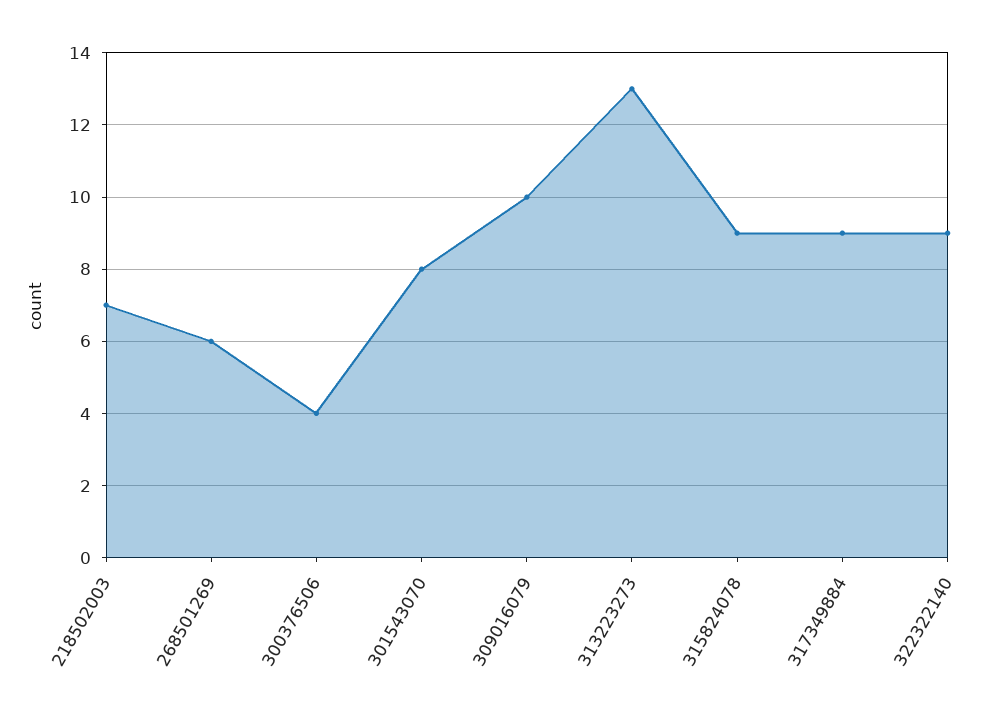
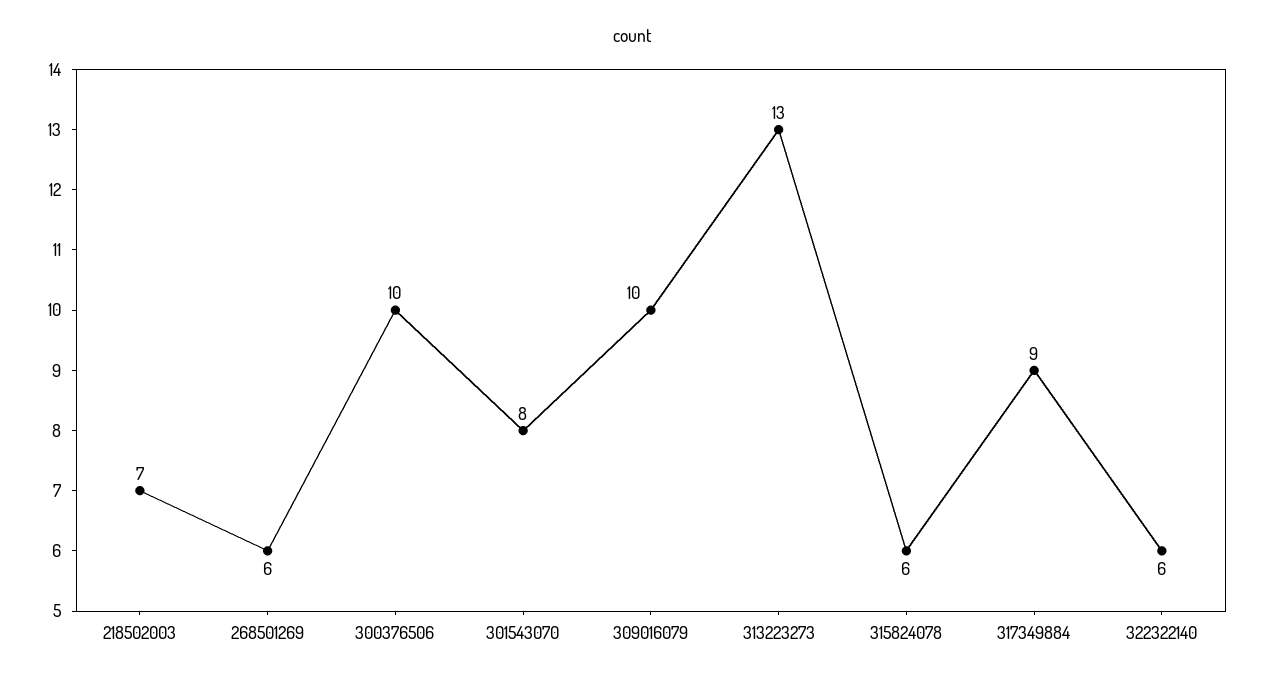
  {
    "218502003": 7,
    "268501269": 6,
-   "300376506": 4,
+   "300376506": 10,
    "301543070": 8,
    "309016079": 10,
    "313223273": 13,
-   "315824078": 9,
+   "315824078": 6,
    "317349884": 9,
-   "322322140": 9
+   "322322140": 6
  }

